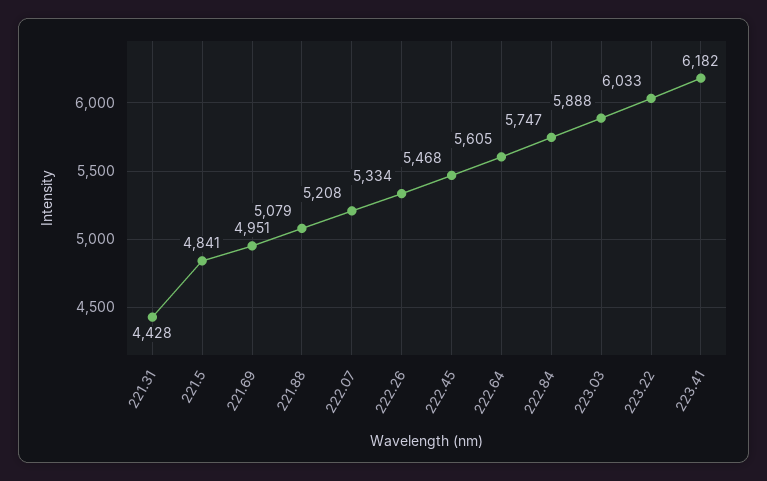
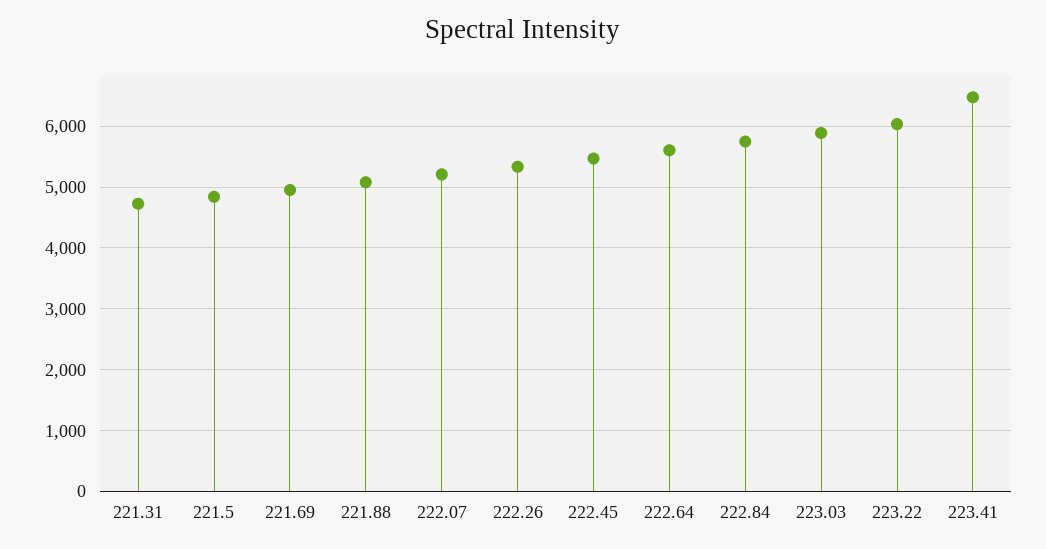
  {
-   "221.31": 4428,
+   "221.31": 4700,
    "221.5": 4841,
    "221.69": 4951,
    "221.88": 5079,
    "222.07": 5208,
    "222.26": 5334,
    "222.45": 5468,
    "222.64": 5605,
    "222.84": 5747,
    "223.03": 5888,
    "223.22": 6033,
-   "223.41": 6182
+   "223.41": 6500
  }

